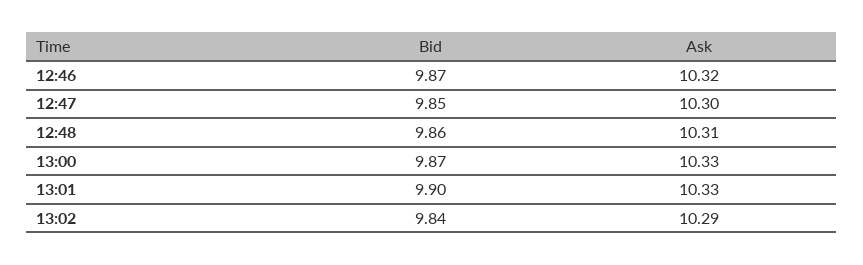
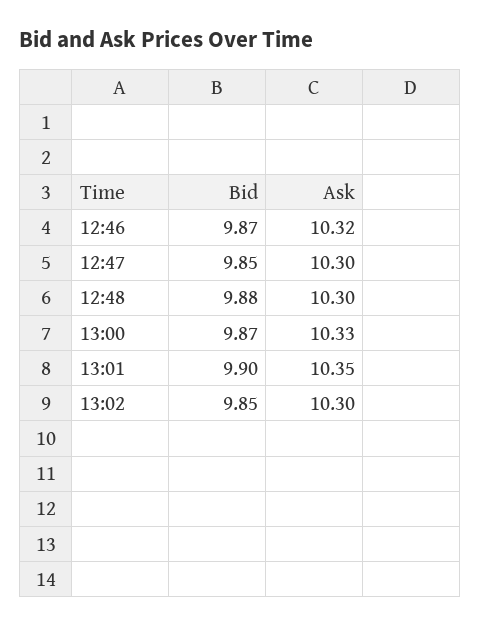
  {
    "Bid": {
      "12:46": 9.87,
      "12:47": 9.85,
-     "12:48": 9.86,
+     "12:48": 9.88,
      "13:00": 9.87,
      "13:01": 9.9,
-     "13:02": 9.84
+     "13:02": 9.85
    },
    "Ask": {
      "12:46": 10.32,
      "12:47": 10.3,
-     "12:48": 10.31,
+     "12:48": 10.3,
      "13:00": 10.33,
-     "13:01": 10.33,
+     "13:01": 10.35,
-     "13:02": 10.29
+     "13:02": 10.3
    }
  }

